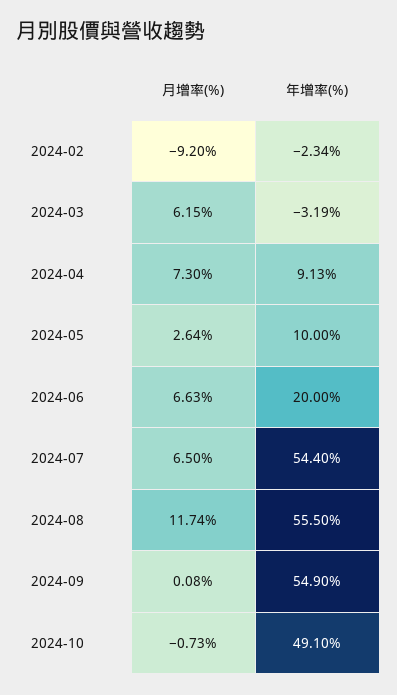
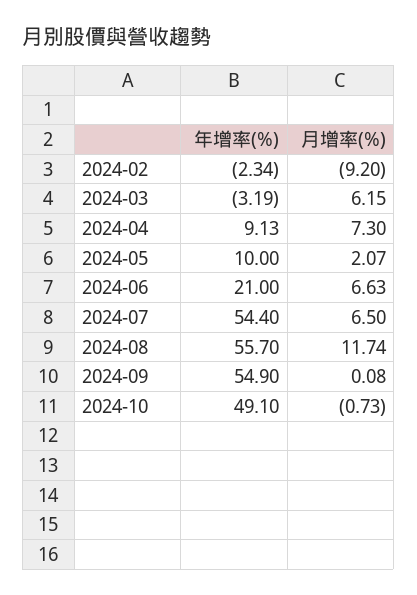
  {
    "月增率(%)": {
      "2024-02": -9.2,
      "2024-03": 6.15,
      "2024-04": 7.3,
-     "2024-05": 2.64,
+     "2024-05": 2.07,
      "2024-06": 6.63,
      "2024-07": 6.5,
      "2024-08": 11.74,
      "2024-09": 0.08,
      "2024-10": -0.73
    },
    "年增率(%)": {
      "2024-02": -2.34,
      "2024-03": -3.19,
      "2024-04": 9.13,
      "2024-05": 10,
-     "2024-06": 20,
+     "2024-06": 21,
      "2024-07": 54.4,
-     "2024-08": 55.5,
+     "2024-08": 55.7,
      "2024-09": 54.9,
      "2024-10": 49.1
    }
  }

